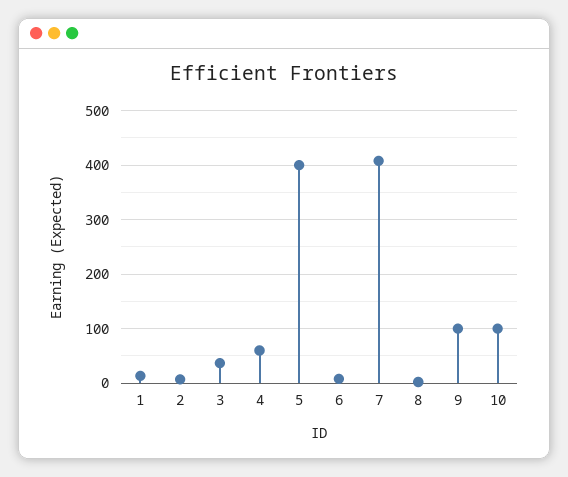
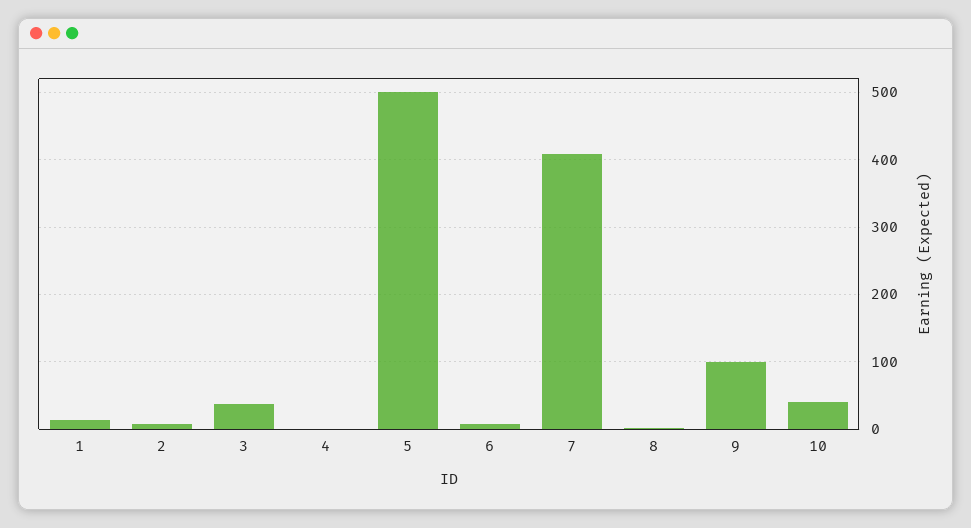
  {
    "1": 10,
    "2": 10,
    "3": 40,
-   "4": 60,
+   "4": 0,
-   "5": 400,
+   "5": 500,
    "6": 10,
    "7": 410,
    "8": 0,
    "9": 100,
-   "10": 100
+   "10": 40
  }

